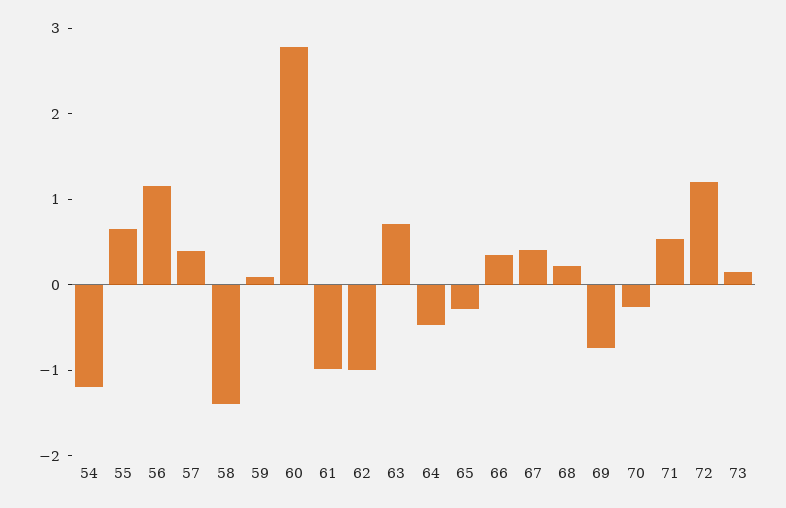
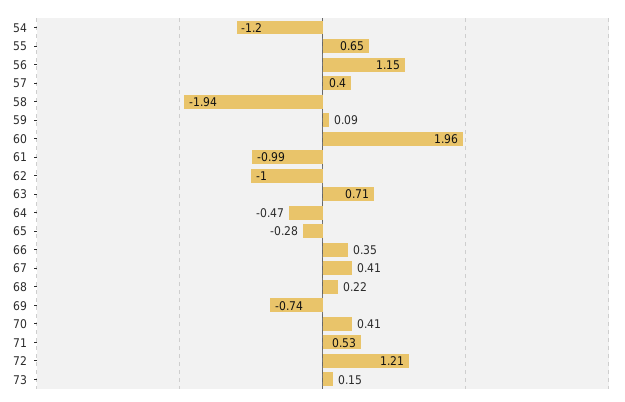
  {
    "54": -1.2,
    "55": 0.65,
    "56": 1.15,
    "57": 0.4,
-   "58": -1.4,
+   "58": -1.94,
    "59": 0.09,
-   "60": 2.8,
+   "60": 1.96,
    "61": -0.99,
    "62": -1,
    "63": 0.71,
    "64": -0.47,
    "65": -0.28,
    "66": 0.35,
    "67": 0.41,
    "68": 0.22,
    "69": -0.74,
-   "70": -0.2,
+   "70": 0.41,
    "71": 0.53,
    "72": 1.21,
    "73": 0.15
  }

